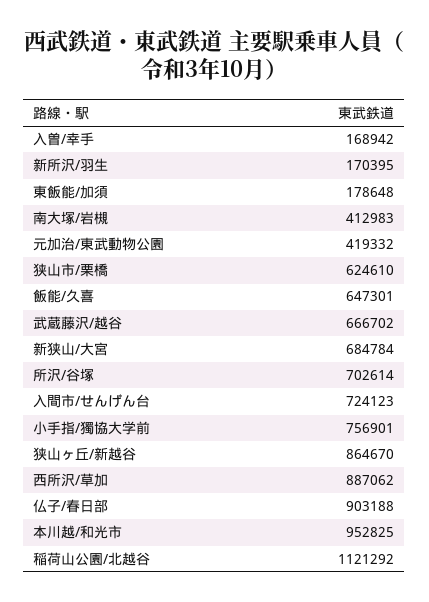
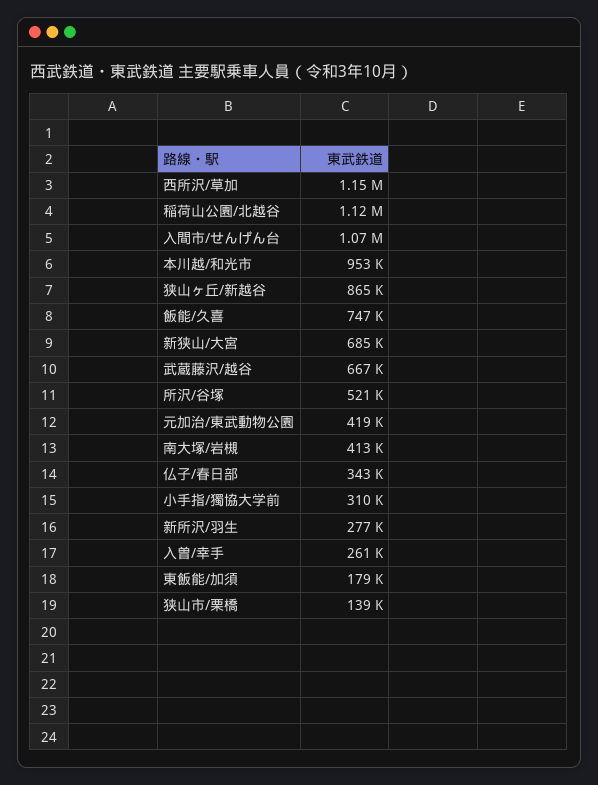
  {
-   "入曽/幸手": 168942,
+   "入曽/幸手": 261000,
-   "新所沢/羽生": 170395,
+   "新所沢/羽生": 277000,
    "東飯能/加須": 178648,
    "南大塚/岩槻": 412983,
    "元加治/東武動物公園": 419332,
-   "狭山市/栗橋": 624610,
+   "狭山市/栗橋": 139000,
-   "飯能/久喜": 647301,
+   "飯能/久喜": 747000,
    "武蔵藤沢/越谷": 666702,
    "新狭山/大宮": 684784,
-   "所沢/谷塚": 702614,
+   "所沢/谷塚": 521000,
-   "入間市/せんげん台": 724123,
+   "入間市/せんげん台": 1070000,
-   "小手指/獨協大学前": 756901,
+   "小手指/獨協大学前": 310000,
    "狭山ヶ丘/新越谷": 864670,
-   "西所沢/草加": 887062,
+   "西所沢/草加": 1150000,
-   "仏子/春日部": 903188,
+   "仏子/春日部": 343000,
    "本川越/和光市": 952825,
    "稲荷山公園/北越谷": 1121292
  }

